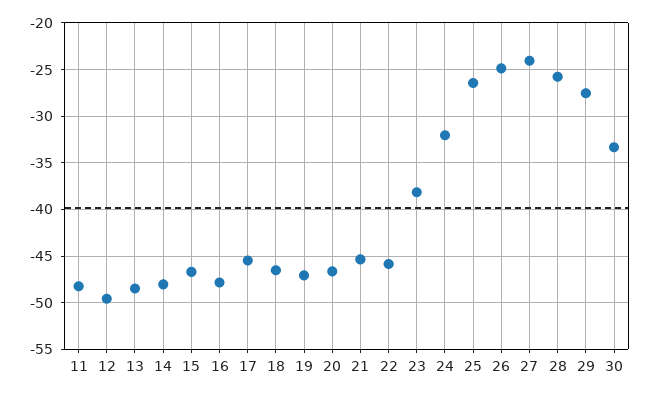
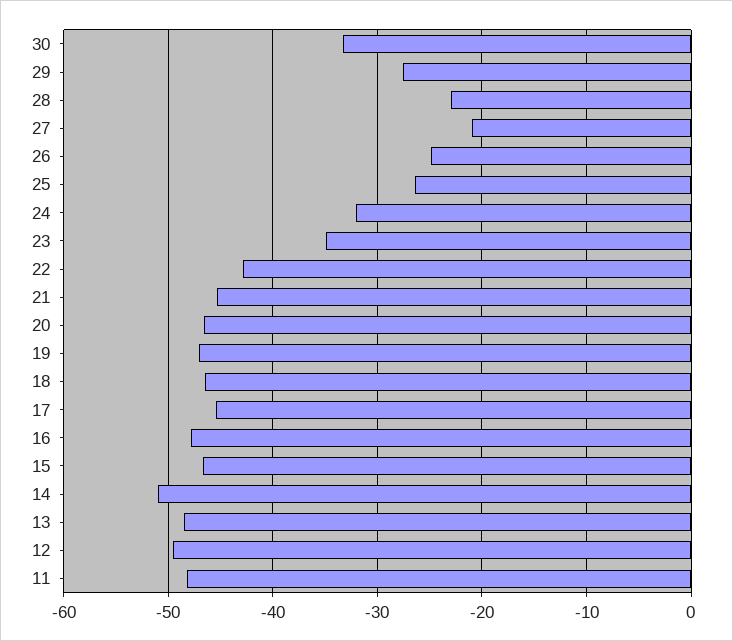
  {
    "11": -48,
    "12": -50,
    "13": -48,
-   "14": -48,
+   "14": -51,
    "15": -47,
    "16": -48,
    "17": -45,
    "18": -47,
    "19": -47,
    "20": -47,
    "21": -45,
-   "22": -46,
+   "22": -43,
-   "23": -38,
+   "23": -35,
    "24": -32,
    "25": -26,
    "26": -25,
-   "27": -24,
+   "27": -21,
-   "28": -26,
+   "28": -23,
    "29": -28,
    "30": -33
  }

